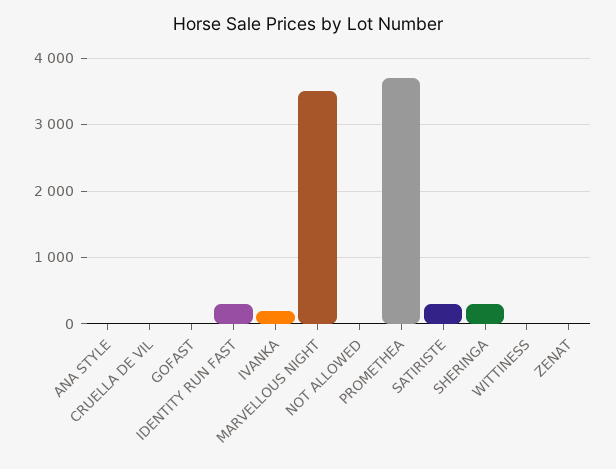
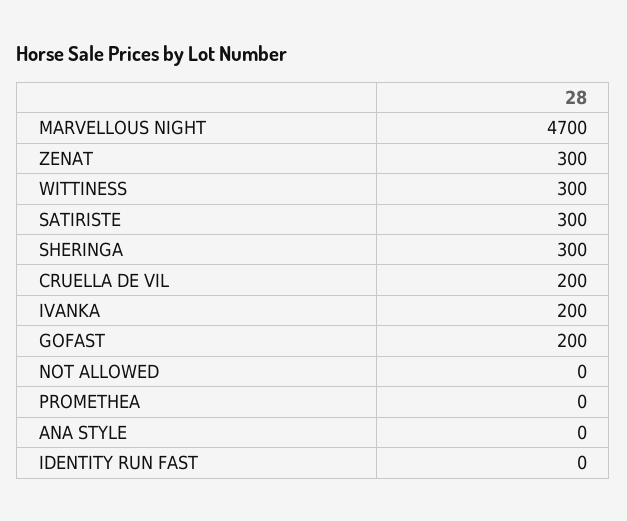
  {
    "ANA STYLE": 0,
-   "CRUELLA DE VIL": 0,
+   "CRUELLA DE VIL": 200,
-   "GOFAST": 0,
+   "GOFAST": 200,
-   "IDENTITY RUN FAST": 300,
+   "IDENTITY RUN FAST": 0,
    "IVANKA": 200,
-   "MARVELLOUS NIGHT": 3500,
+   "MARVELLOUS NIGHT": 4700,
    "NOT ALLOWED": 0,
-   "PROMETHEA": 3700,
+   "PROMETHEA": 0,
    "SATIRISTE": 300,
    "SHERINGA": 300,
-   "WITTINESS": 0,
+   "WITTINESS": 300,
-   "ZENAT": 0
+   "ZENAT": 300
  }

